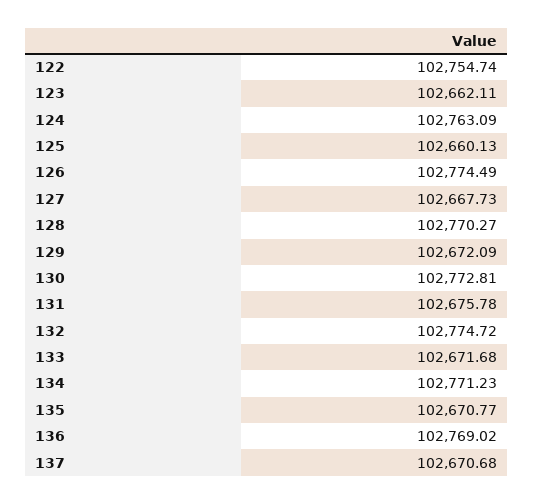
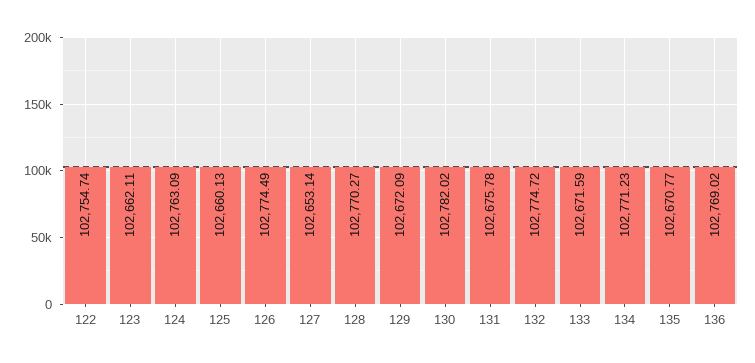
  {
    "122": 102754.74,
    "123": 102662.11,
    "124": 102763.09,
    "125": 102660.13,
    "126": 102774.49,
-   "127": 102667.73,
+   "127": 102653.14,
    "128": 102770.27,
    "129": 102672.09,
-   "130": 102772.81,
+   "130": 102782.02,
    "131": 102675.78,
    "132": 102774.72,
-   "133": 102671.68,
+   "133": 102671.59,
    "134": 102771.23,
    "135": 102670.77,
-   "136": 102769.02,
+   "136": 102769.02
-   "137": 102670.68
  }

